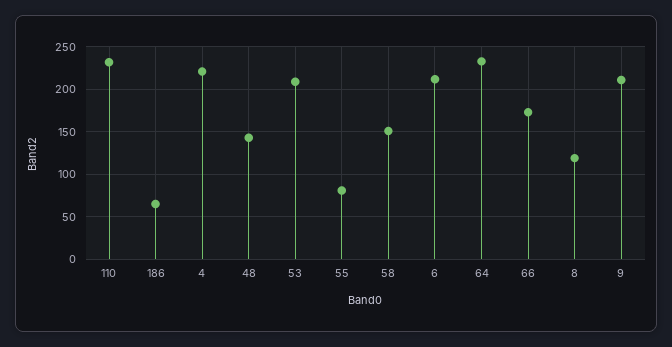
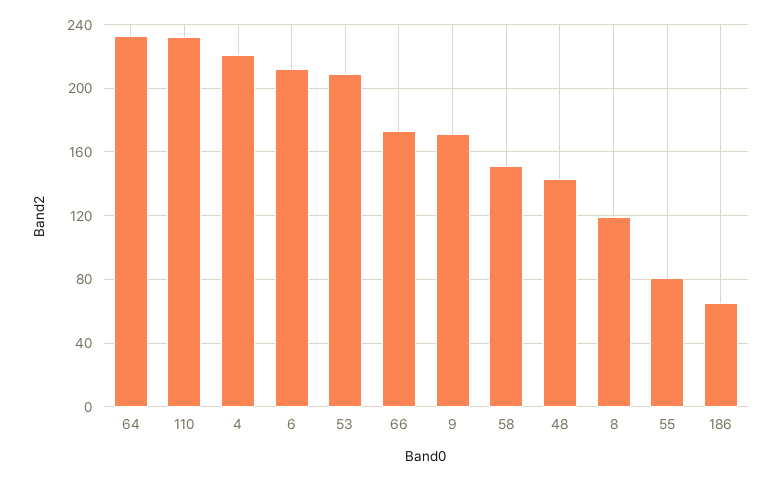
  {
    "110": 230,
    "186": 65,
    "4": 220,
    "48": 145,
    "53": 210,
    "55": 80,
    "58": 150,
    "6": 210,
    "64": 235,
    "66": 175,
    "8": 120,
-   "9": 210
+   "9": 170
  }

